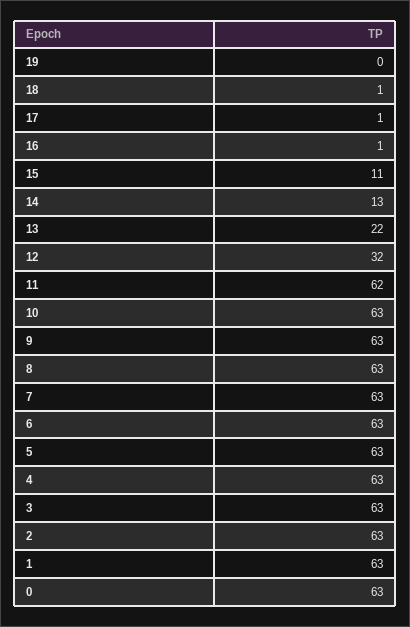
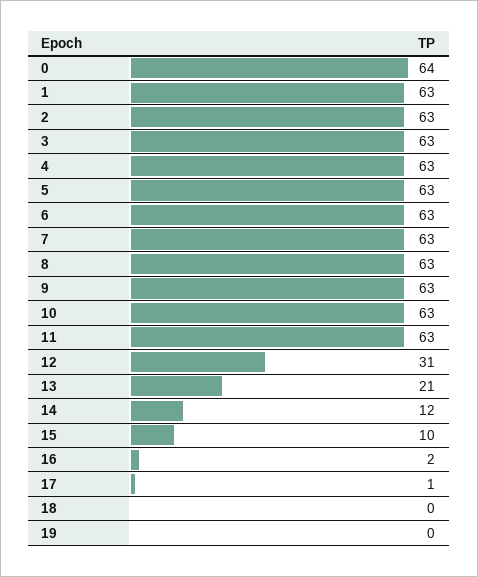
  {
    "19": 0,
-   "18": 1,
+   "18": 0,
    "17": 1,
-   "16": 1,
+   "16": 2,
-   "15": 11,
+   "15": 10,
-   "14": 13,
+   "14": 12,
-   "13": 22,
+   "13": 21,
-   "12": 32,
+   "12": 31,
-   "11": 62,
+   "11": 63,
    "10": 63,
    "9": 63,
    "8": 63,
    "7": 63,
    "6": 63,
    "5": 63,
    "4": 63,
    "3": 63,
    "2": 63,
    "1": 63,
-   "0": 63
+   "0": 64
  }

